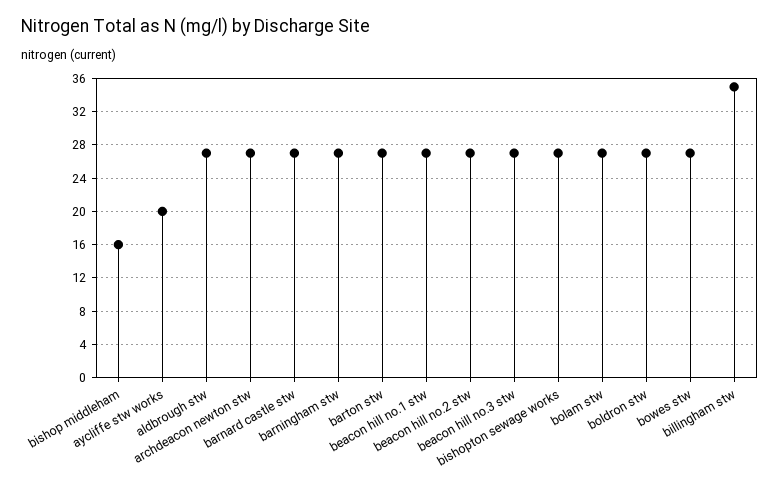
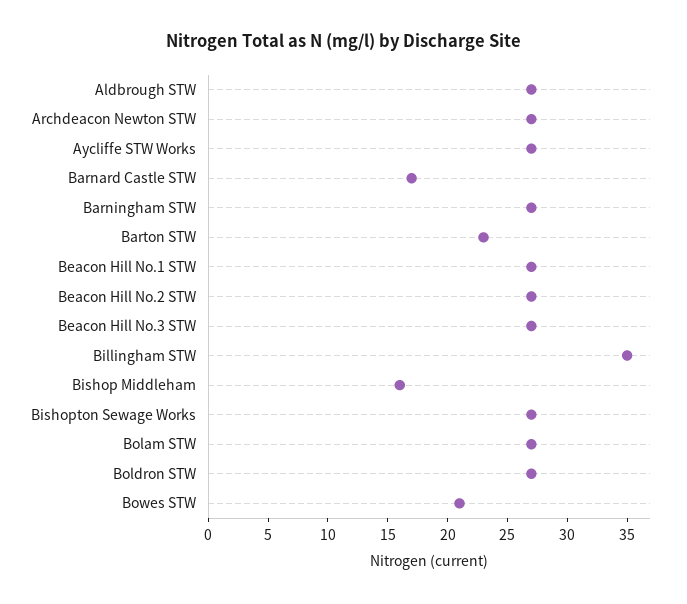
  {
    "bishop middleham": 16,
-   "aycliffe stw works": 20,
+   "aycliffe stw works": 27,
    "aldbrough stw": 27,
    "archdeacon newton stw": 27,
-   "barnard castle stw": 27,
+   "barnard castle stw": 17,
    "barningham stw": 27,
-   "barton stw": 27,
+   "barton stw": 23,
    "beacon hill no.1 stw": 27,
    "beacon hill no.2 stw": 27,
    "beacon hill no.3 stw": 27,
    "bishopton sewage works": 27,
    "bolam stw": 27,
    "boldron stw": 27,
-   "bowes stw": 27,
+   "bowes stw": 21,
    "billingham stw": 35
  }

